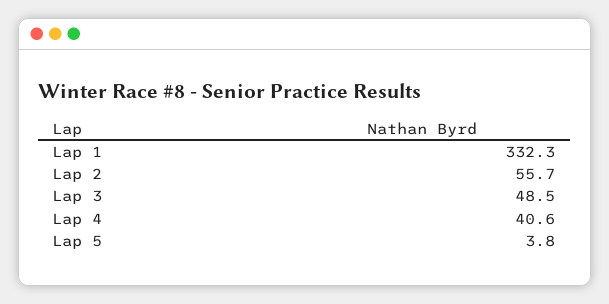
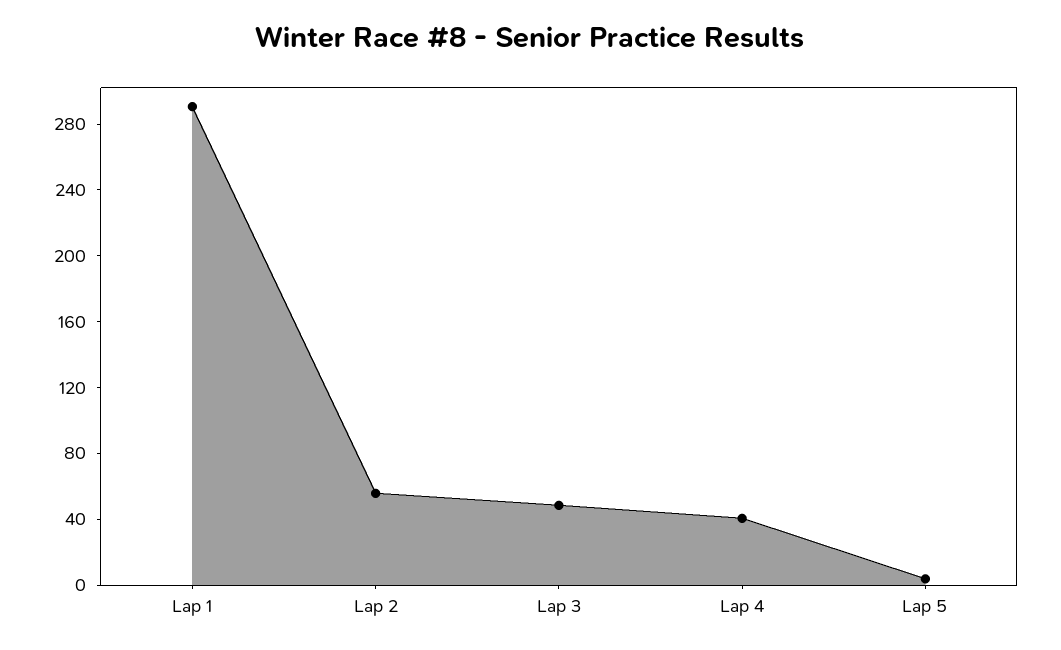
  {
-   "Lap 1": 332.3,
+   "Lap 1": 290,
    "Lap 2": 55.7,
    "Lap 3": 48.5,
    "Lap 4": 40.6,
    "Lap 5": 3.8
  }

